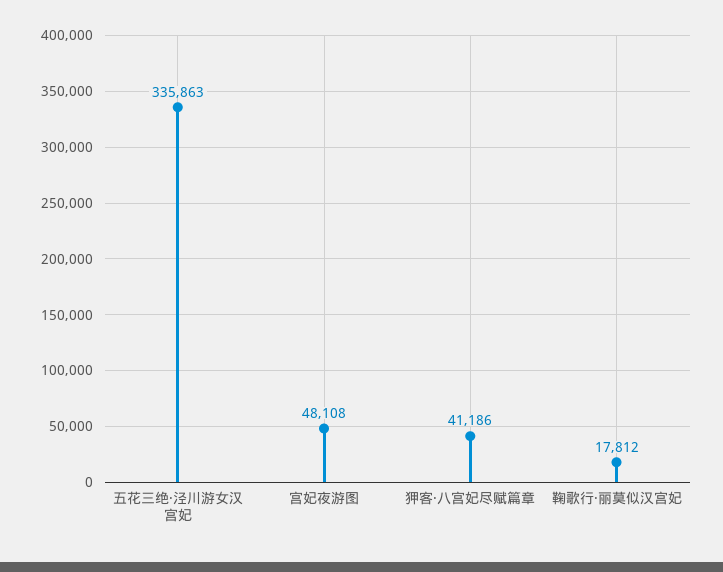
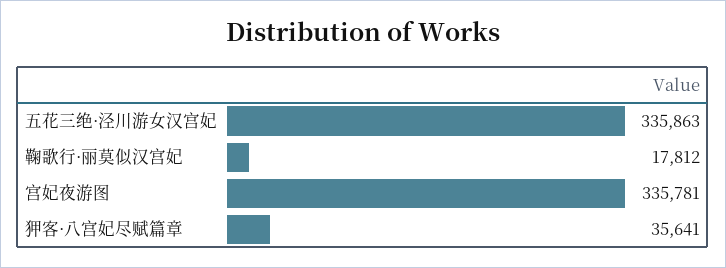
  {
    "五花三绝·泾川游女汉宫妃": 335863,
-   "宫妃夜游图": 48108,
+   "宫妃夜游图": 335781,
-   "狎客·八宫妃尽赋篇章": 41186,
+   "狎客·八宫妃尽赋篇章": 35641,
    "鞠歌行·丽莫似汉宫妃": 17812
  }

